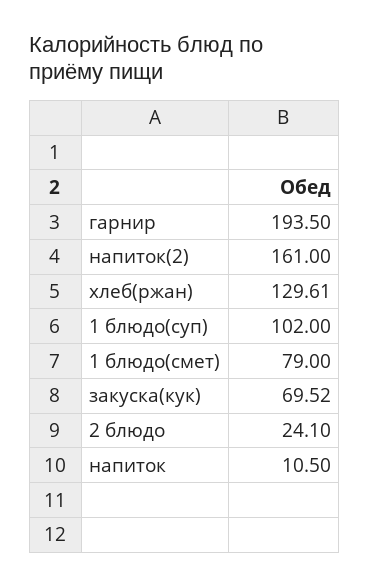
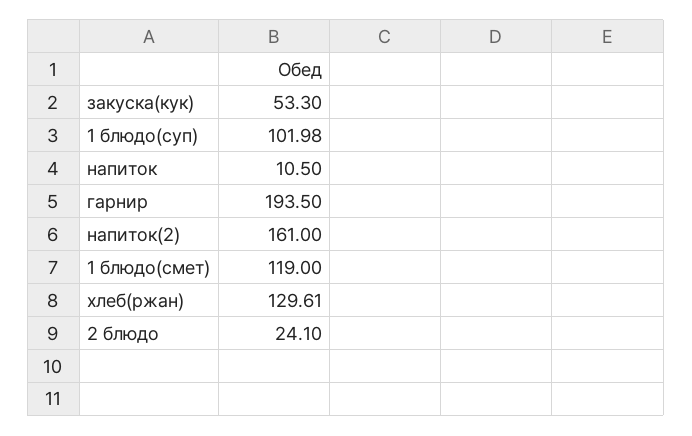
  {
    "гарнир": 193.5,
    "напиток(2)": 161,
    "хлеб(ржан)": 129.61,
-   "1 блюдо(суп)": 102,
+   "1 блюдо(суп)": 101.98,
-   "1 блюдо(смет)": 79,
+   "1 блюдо(смет)": 119,
-   "закуска(кук)": 69.52,
+   "закуска(кук)": 53.3,
    "2 блюдо": 24.1,
    "напиток": 10.5
  }

